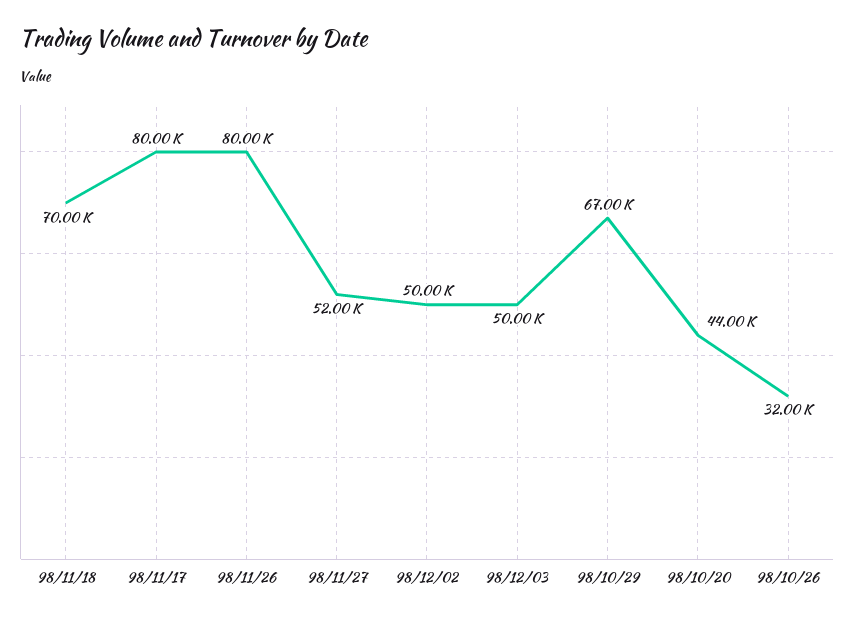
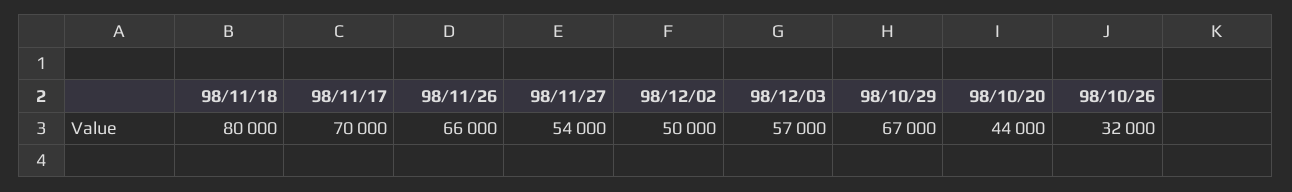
  {
-   "98/11/18": 70000,
+   "98/11/18": 80000,
-   "98/11/17": 80000,
+   "98/11/17": 70000,
-   "98/11/26": 80000,
+   "98/11/26": 66000,
-   "98/11/27": 52000,
+   "98/11/27": 54000,
    "98/12/02": 50000,
-   "98/12/03": 50000,
+   "98/12/03": 57000,
    "98/10/29": 67000,
    "98/10/20": 44000,
    "98/10/26": 32000
  }

